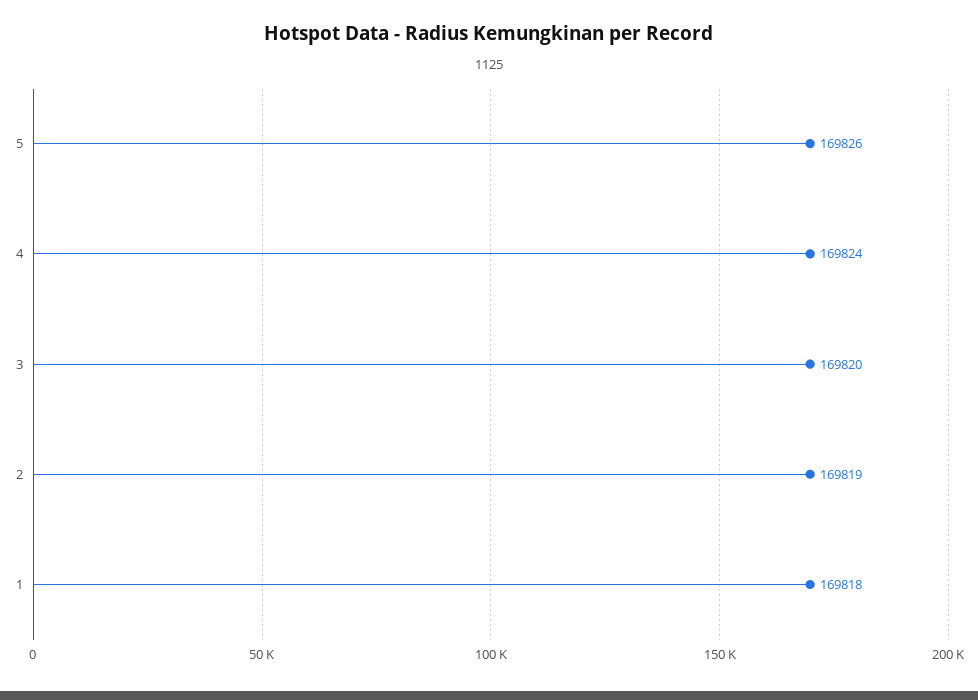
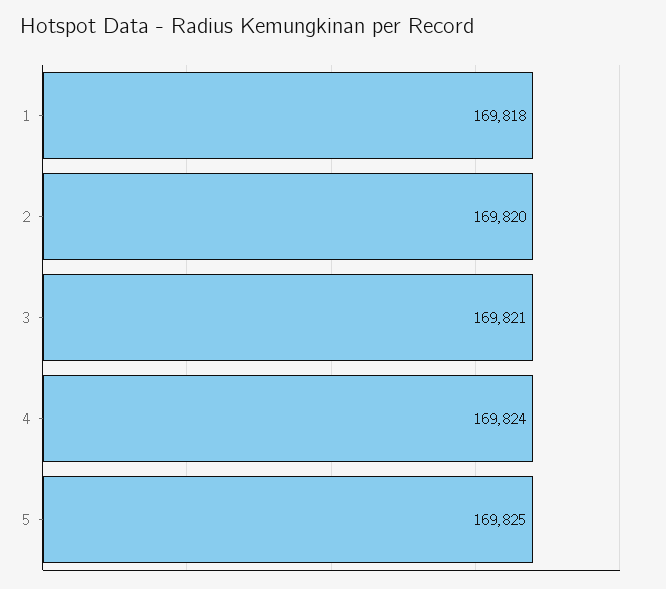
  {
-   "5": 169826,
+   "5": 169825,
    "4": 169824,
-   "3": 169820,
+   "3": 169821,
-   "2": 169819,
+   "2": 169820,
    "1": 169818
  }

